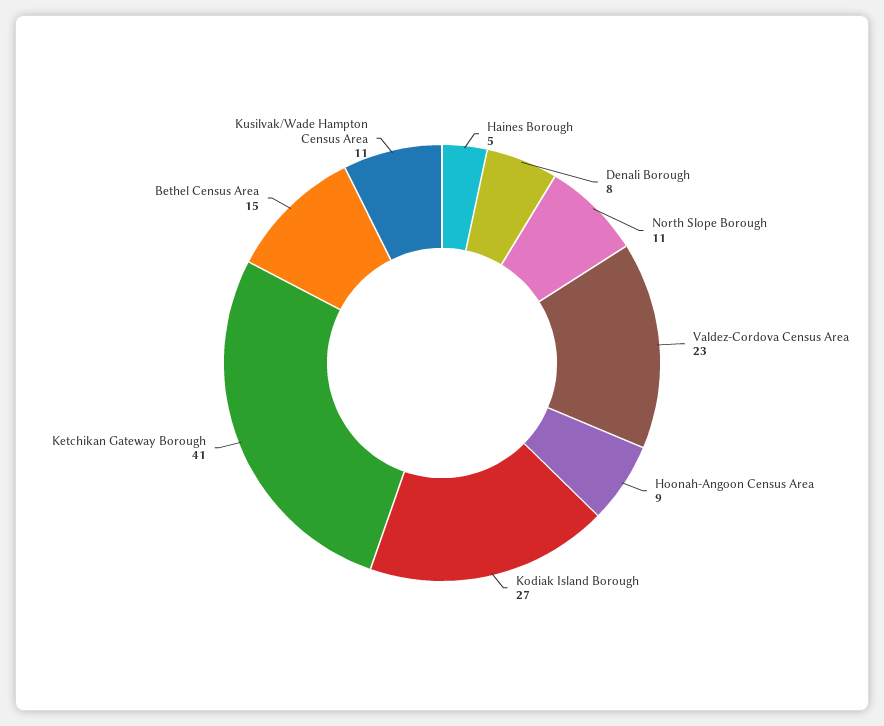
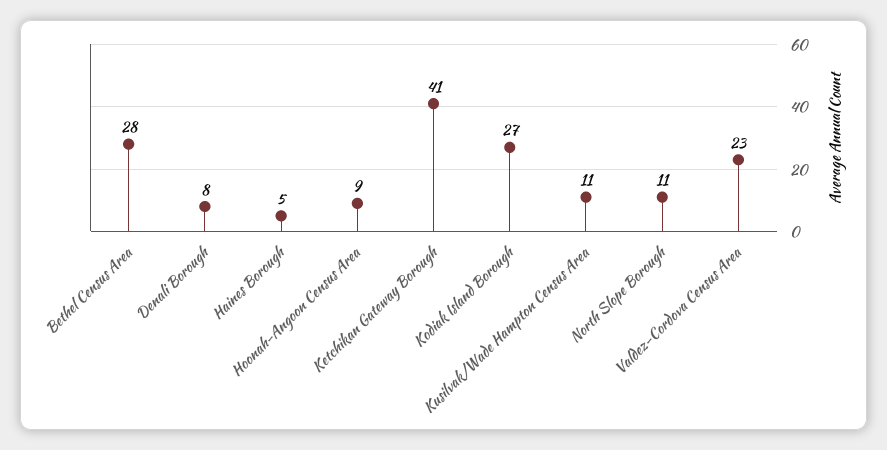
  {
    "Haines Borough": 5,
    "Denali Borough": 8,
    "North Slope Borough": 11,
    "Valdez-Cordova Census Area": 23,
    "Hoonah-Angoon Census Area": 9,
    "Kodiak Island Borough": 27,
    "Ketchikan Gateway Borough": 41,
-   "Bethel Census Area": 15,
+   "Bethel Census Area": 28,
    "Kusilvak/Wade Hampton Census Area": 11
  }

